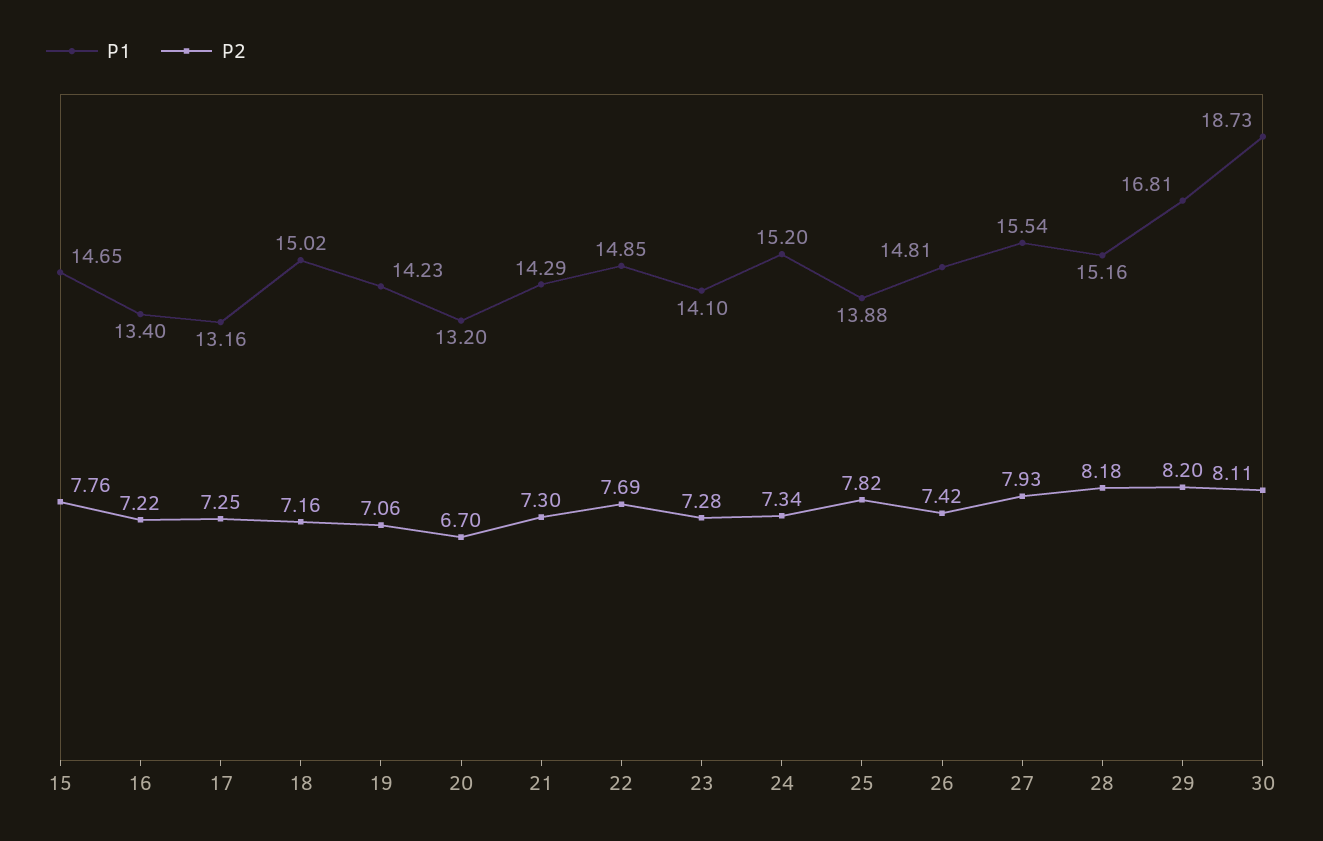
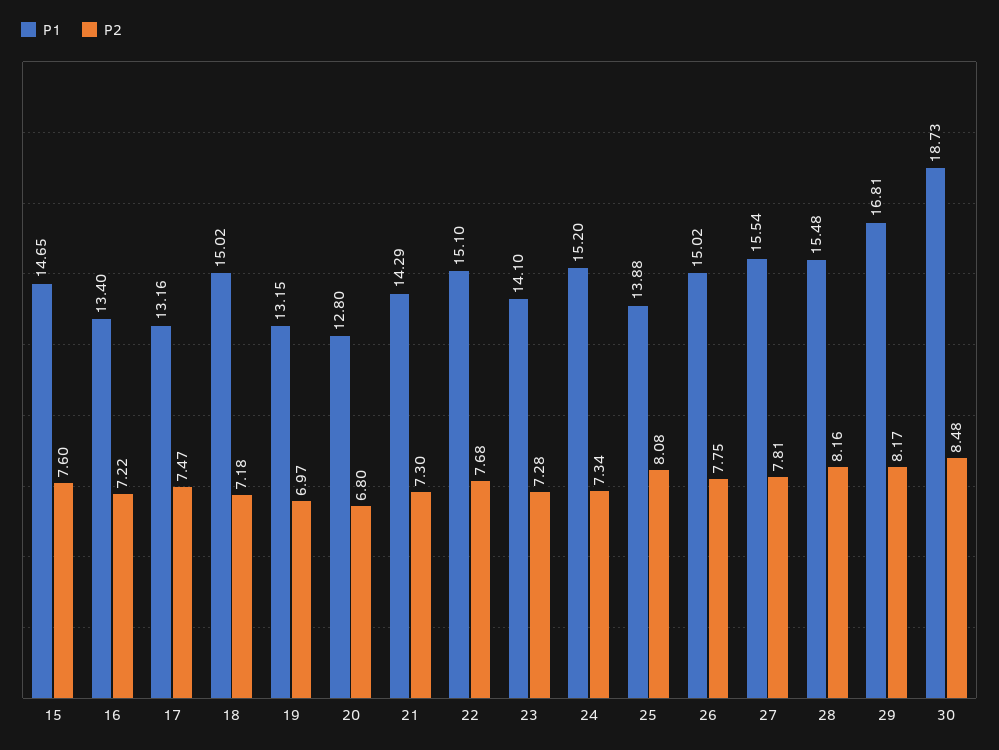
  {
    "P1": {
      "15": 14.65,
      "16": 13.4,
      "17": 13.16,
      "18": 15.02,
-     "19": 14.23,
+     "19": 13.15,
-     "20": 13.2,
+     "20": 12.8,
      "21": 14.29,
-     "22": 14.85,
+     "22": 15.1,
      "23": 14.1,
      "24": 15.2,
      "25": 13.88,
-     "26": 14.81,
+     "26": 15.02,
      "27": 15.54,
-     "28": 15.16,
+     "28": 15.48,
      "29": 16.81,
      "30": 18.73
    },
    "P2": {
-     "15": 7.76,
+     "15": 7.6,
      "16": 7.22,
-     "17": 7.25,
+     "17": 7.47,
-     "18": 7.16,
+     "18": 7.18,
-     "19": 7.06,
+     "19": 6.97,
-     "20": 6.7,
+     "20": 6.8,
      "21": 7.3,
-     "22": 7.69,
+     "22": 7.68,
      "23": 7.28,
      "24": 7.34,
-     "25": 7.82,
+     "25": 8.08,
-     "26": 7.42,
+     "26": 7.75,
-     "27": 7.93,
+     "27": 7.81,
-     "28": 8.18,
+     "28": 8.16,
-     "29": 8.2,
+     "29": 8.17,
-     "30": 8.11
+     "30": 8.48
    }
  }

